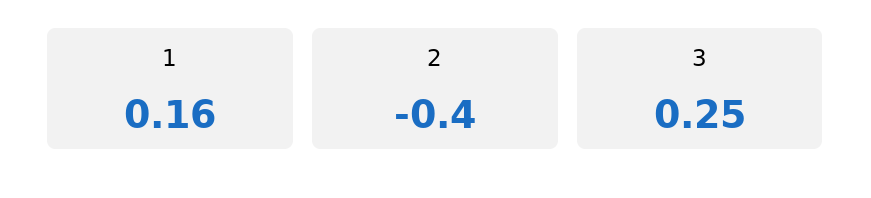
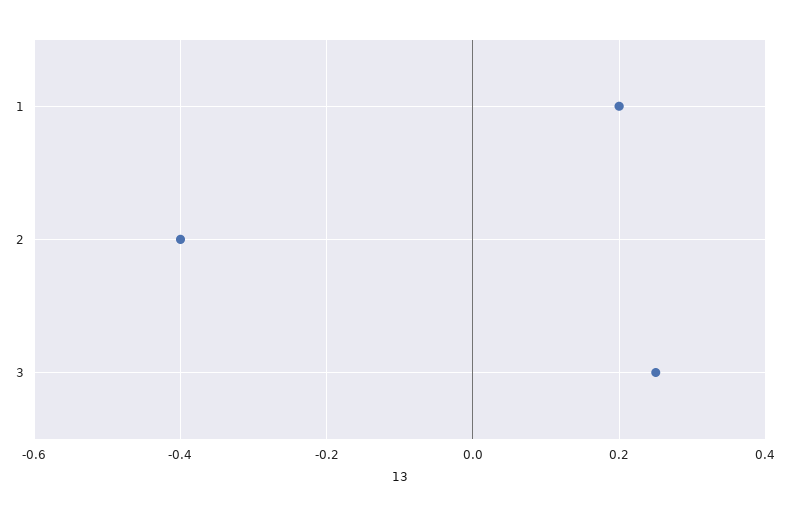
  {
-   "1": 0.16,
+   "1": 0.2,
    "2": -0.4,
    "3": 0.25
  }

